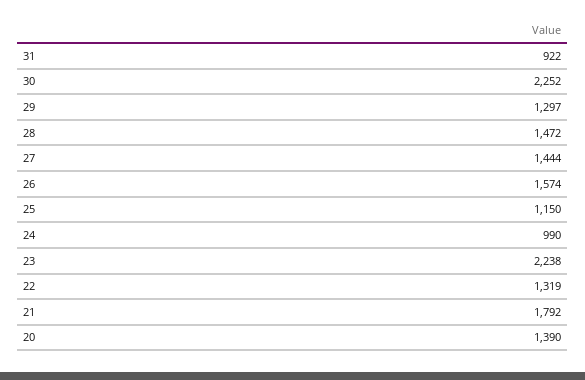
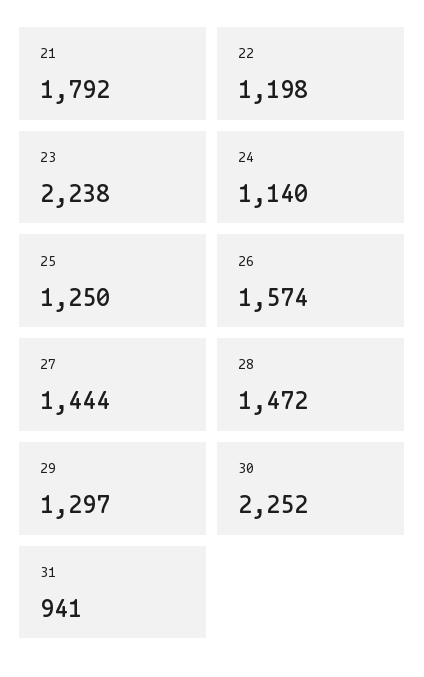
  {
-   "31": 922,
+   "31": 941,
    "30": 2252,
    "29": 1297,
    "28": 1472,
    "27": 1444,
    "26": 1574,
-   "25": 1150,
+   "25": 1250,
-   "24": 990,
+   "24": 1140,
    "23": 2238,
-   "22": 1319,
+   "22": 1198,
-   "21": 1792,
+   "21": 1792
-   "20": 1390
  }

